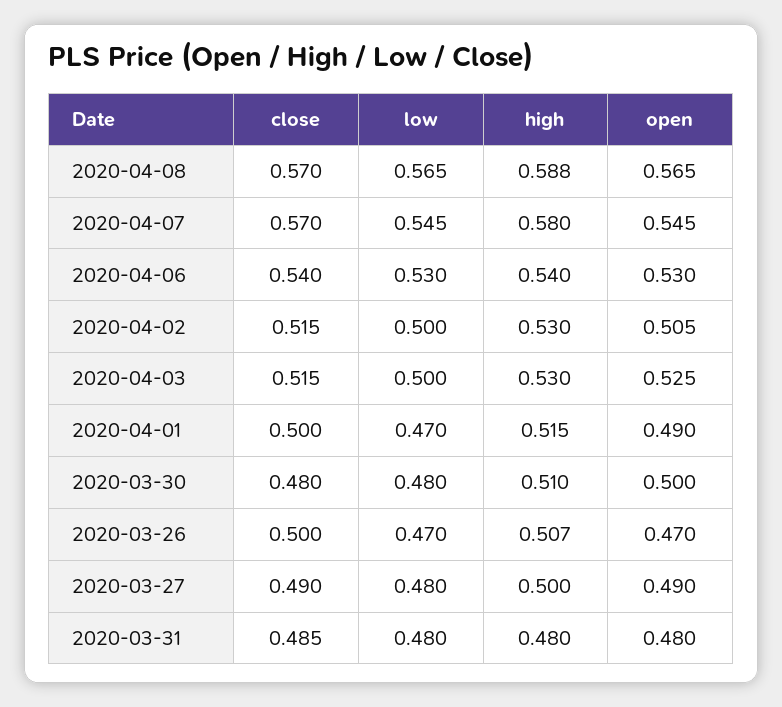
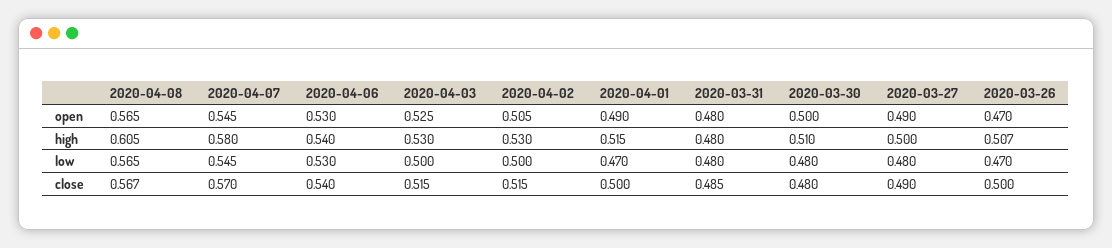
  {
    "close": {
-     "2020-04-08": 0.57,
+     "2020-04-08": 0.567,
      "2020-04-07": 0.57,
      "2020-04-06": 0.54,
      "2020-04-02": 0.515,
      "2020-04-03": 0.515,
      "2020-04-01": 0.5,
      "2020-03-30": 0.48,
      "2020-03-26": 0.5,
      "2020-03-27": 0.49,
      "2020-03-31": 0.485
    },
    "low": {
      "2020-04-08": 0.565,
      "2020-04-07": 0.545,
      "2020-04-06": 0.53,
      "2020-04-02": 0.5,
      "2020-04-03": 0.5,
      "2020-04-01": 0.47,
      "2020-03-30": 0.48,
      "2020-03-26": 0.47,
      "2020-03-27": 0.48,
      "2020-03-31": 0.48
    },
    "high": {
-     "2020-04-08": 0.588,
+     "2020-04-08": 0.605,
      "2020-04-07": 0.58,
      "2020-04-06": 0.54,
      "2020-04-02": 0.53,
      "2020-04-03": 0.53,
      "2020-04-01": 0.515,
      "2020-03-30": 0.51,
      "2020-03-26": 0.507,
      "2020-03-27": 0.5,
      "2020-03-31": 0.48
    },
    "open": {
      "2020-04-08": 0.565,
      "2020-04-07": 0.545,
      "2020-04-06": 0.53,
      "2020-04-02": 0.505,
      "2020-04-03": 0.525,
      "2020-04-01": 0.49,
      "2020-03-30": 0.5,
      "2020-03-26": 0.47,
      "2020-03-27": 0.49,
      "2020-03-31": 0.48
    }
  }

